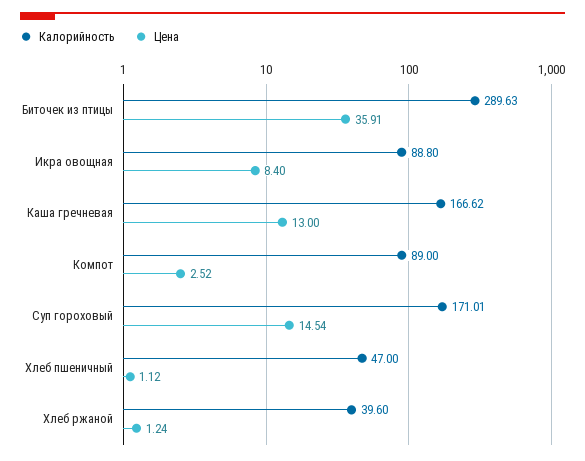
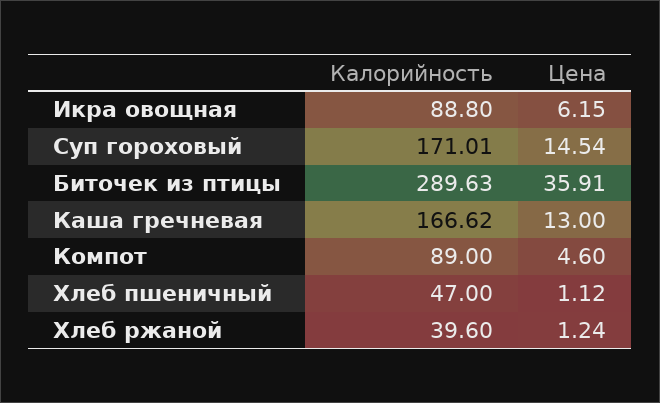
  {
    "Калорийность": {
      "Биточек из птицы": 289.63,
      "Икра овощная": 88.8,
      "Каша гречневая": 166.62,
      "Компот": 89,
      "Суп гороховый": 171.01,
      "Хлеб пшеничный": 47,
      "Хлеб ржаной": 39.6
    },
    "Цена": {
      "Биточек из птицы": 35.91,
-     "Икра овощная": 8.4,
+     "Икра овощная": 6.15,
      "Каша гречневая": 13,
-     "Компот": 2.52,
+     "Компот": 4.6,
      "Суп гороховый": 14.54,
      "Хлеб пшеничный": 1.12,
      "Хлеб ржаной": 1.24
    }
  }

